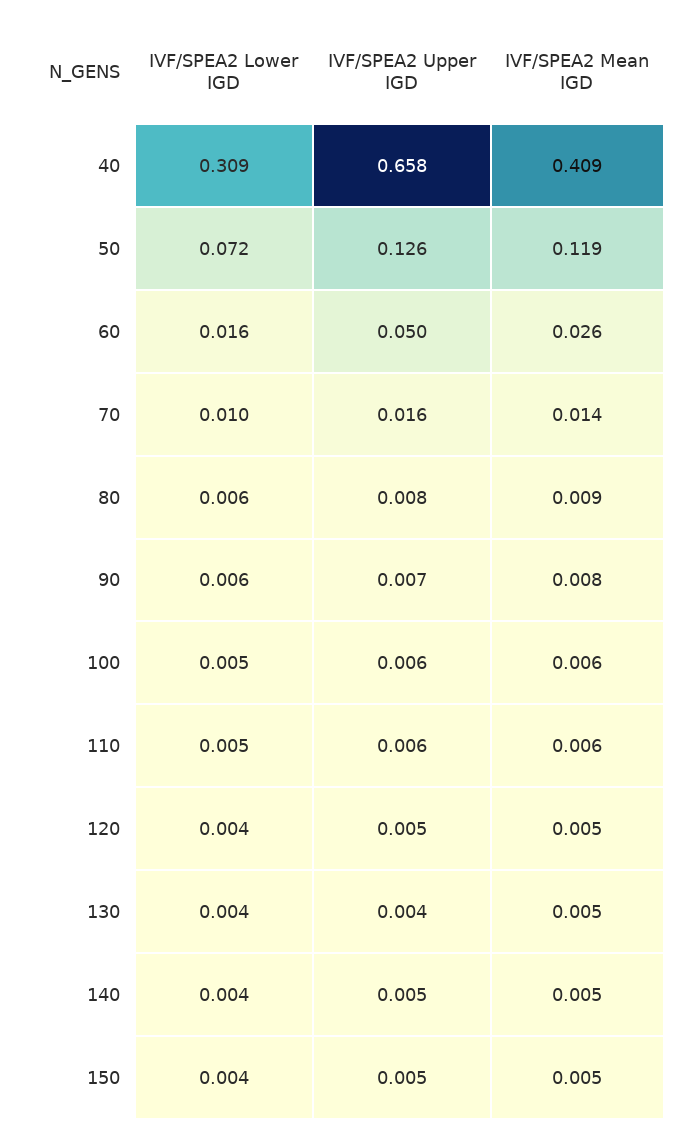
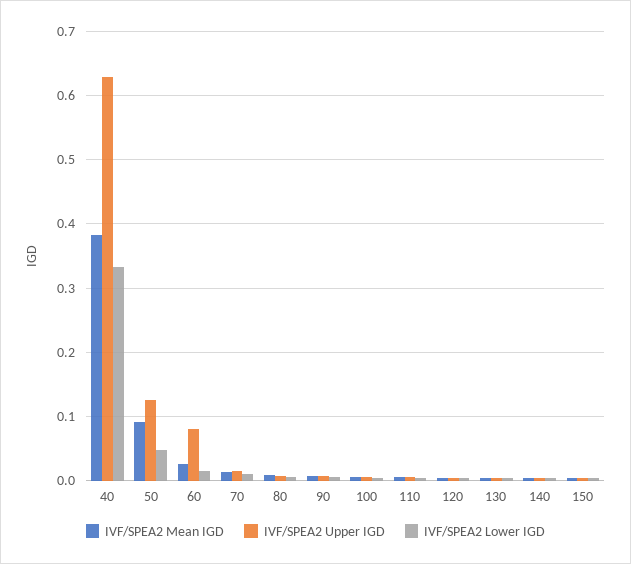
  {
    "IVF/SPEA2 Lower IGD": {
-     "40": 0.309,
+     "40": 0.33,
-     "50": 0.072,
+     "50": 0.05,
      "60": 0.016,
      "70": 0.01,
      "80": 0.006,
      "90": 0.006,
      "100": 0.005,
      "110": 0.005,
      "120": 0.004,
      "130": 0.004,
      "140": 0.004,
      "150": 0.004
    },
    "IVF/SPEA2 Upper IGD": {
-     "40": 0.658,
+     "40": 0.63,
      "50": 0.126,
-     "60": 0.05,
+     "60": 0.08,
      "70": 0.016,
      "80": 0.008,
      "90": 0.007,
      "100": 0.006,
      "110": 0.006,
      "120": 0.005,
      "130": 0.004,
      "140": 0.005,
      "150": 0.005
    },
    "IVF/SPEA2 Mean IGD": {
-     "40": 0.409,
+     "40": 0.38,
-     "50": 0.119,
+     "50": 0.09,
      "60": 0.026,
      "70": 0.014,
      "80": 0.009,
      "90": 0.008,
      "100": 0.006,
      "110": 0.006,
      "120": 0.005,
      "130": 0.005,
      "140": 0.005,
      "150": 0.005
    }
  }

